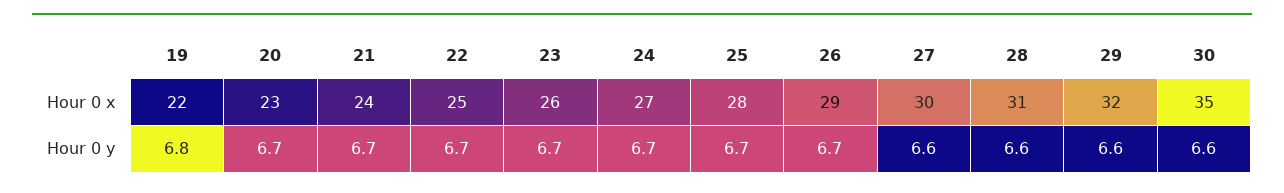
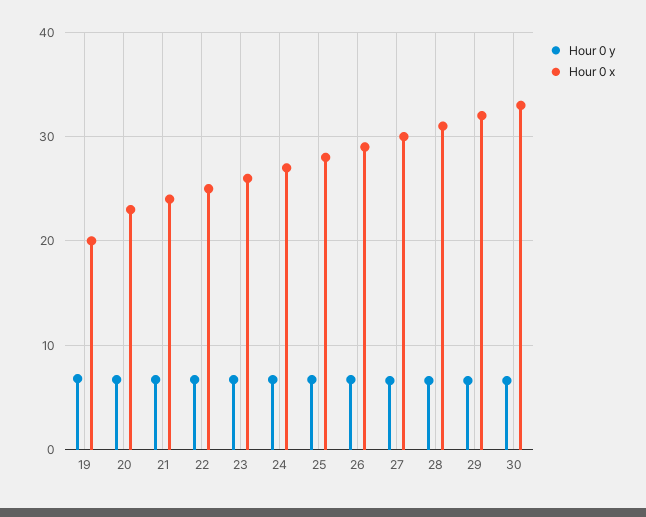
  {
    "Hour 0 x": {
-     "19": 22,
+     "19": 20,
      "20": 23,
      "21": 24,
      "22": 25,
      "23": 26,
      "24": 27,
      "25": 28,
      "26": 29,
      "27": 30,
      "28": 31,
      "29": 32,
-     "30": 35
+     "30": 33
    },
    "Hour 0 y": {
      "19": 6.8,
      "20": 6.7,
      "21": 6.7,
      "22": 6.7,
      "23": 6.7,
      "24": 6.7,
      "25": 6.7,
      "26": 6.7,
      "27": 6.6,
      "28": 6.6,
      "29": 6.6,
      "30": 6.6
    }
  }

